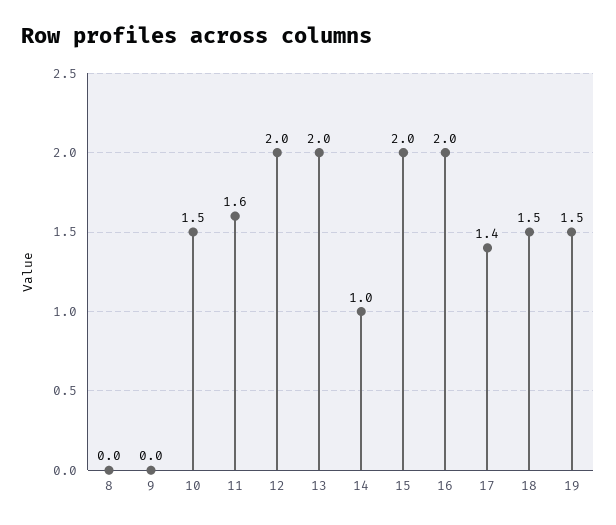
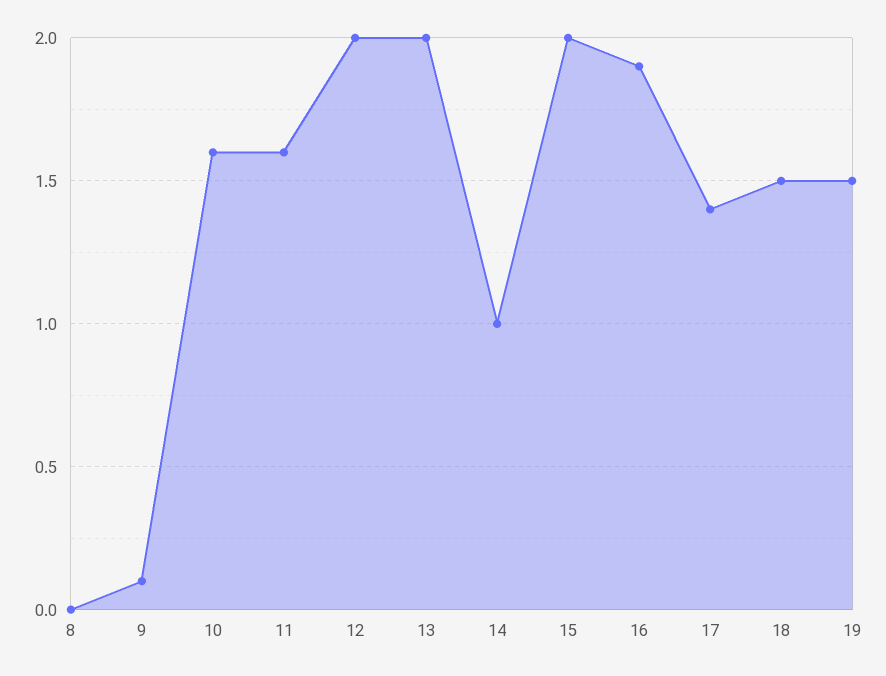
  {
    "8": 0,
-   "9": 0,
+   "9": 0.1,
-   "10": 1.5,
+   "10": 1.6,
    "11": 1.6,
    "12": 2,
    "13": 2,
    "14": 1,
    "15": 2,
-   "16": 2,
+   "16": 1.9,
    "17": 1.4,
    "18": 1.5,
    "19": 1.5
  }

